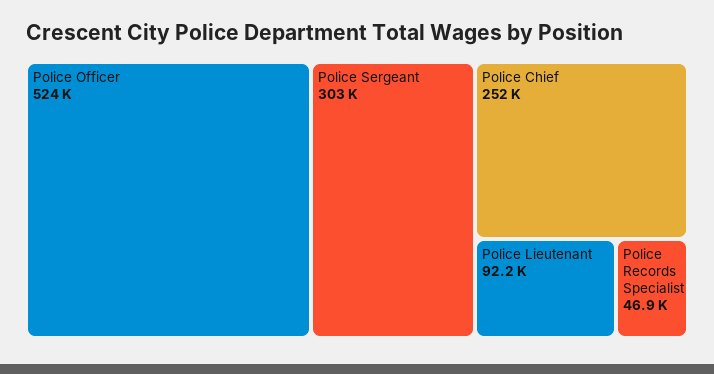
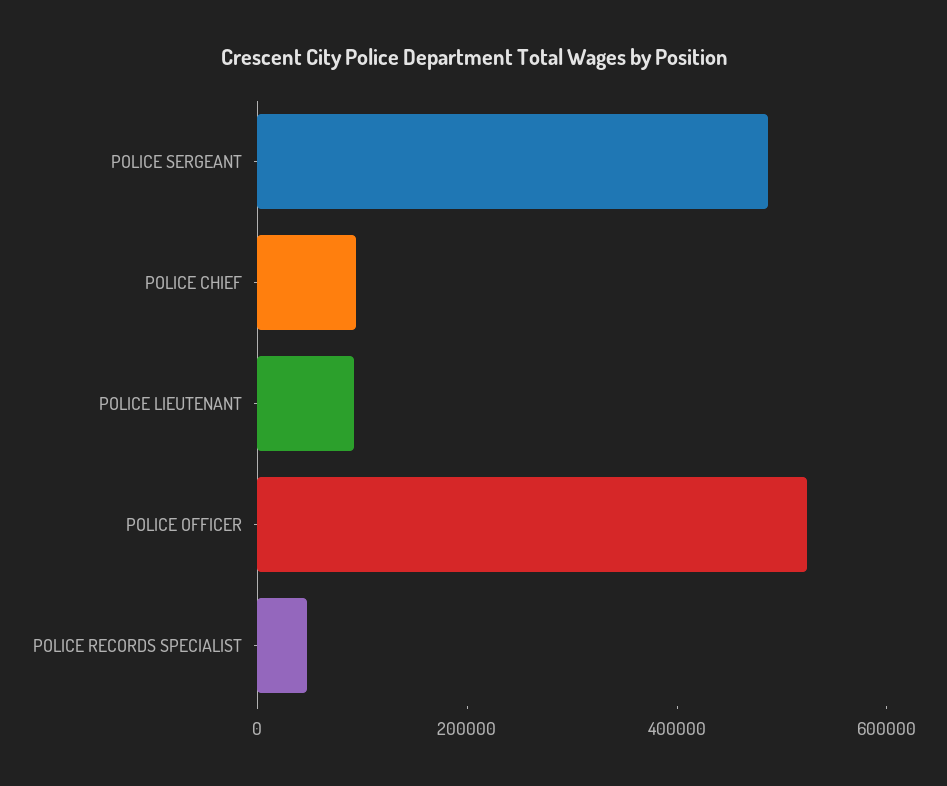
  {
    "Police Officer": 524000,
-   "Police Sergeant": 303000,
+   "Police Sergeant": 500000,
-   "Police Chief": 252000,
+   "Police Chief": 100000,
    "Police Lieutenant": 92200,
    "Police Records Specialist": 46900
  }

